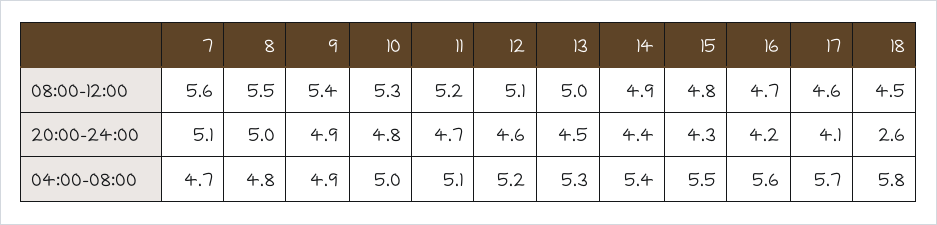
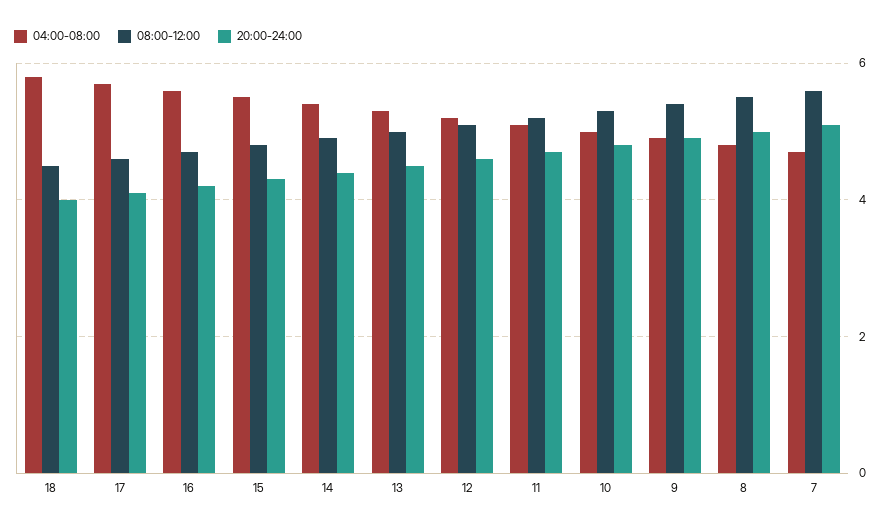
  {
    "08:00-12:00": {
      "7": 5.6,
      "8": 5.5,
      "9": 5.4,
      "10": 5.3,
      "11": 5.2,
      "12": 5.1,
      "13": 5,
      "14": 4.9,
      "15": 4.8,
      "16": 4.7,
      "17": 4.6,
      "18": 4.5
    },
    "20:00-24:00": {
      "7": 5.1,
      "8": 5,
      "9": 4.9,
      "10": 4.8,
      "11": 4.7,
      "12": 4.6,
      "13": 4.5,
      "14": 4.4,
      "15": 4.3,
      "16": 4.2,
      "17": 4.1,
-     "18": 2.6
+     "18": 4
    },
    "04:00-08:00": {
      "7": 4.7,
      "8": 4.8,
      "9": 4.9,
      "10": 5,
      "11": 5.1,
      "12": 5.2,
      "13": 5.3,
      "14": 5.4,
      "15": 5.5,
      "16": 5.6,
      "17": 5.7,
      "18": 5.8
    }
  }

